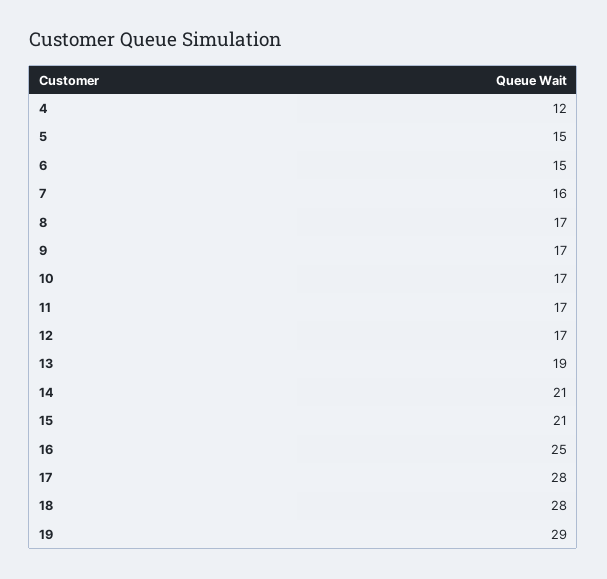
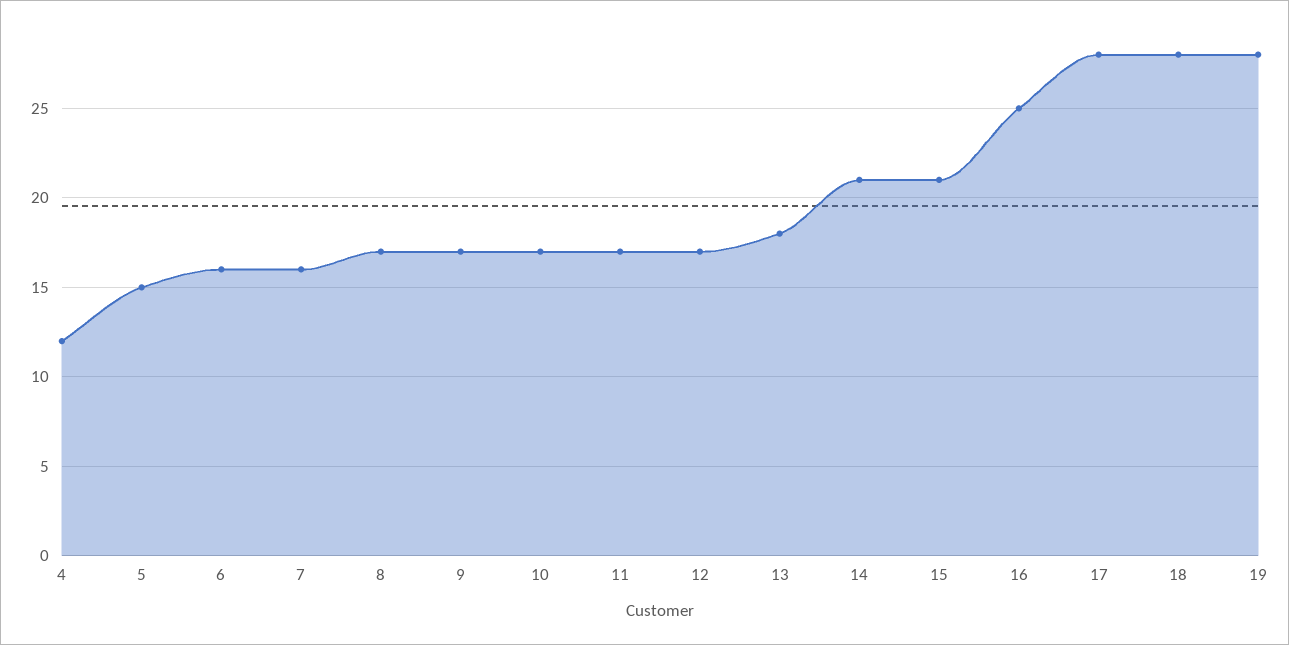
  {
    "4": 12,
    "5": 15,
-   "6": 15,
+   "6": 16,
    "7": 16,
    "8": 17,
    "9": 17,
    "10": 17,
    "11": 17,
    "12": 17,
-   "13": 19,
+   "13": 18,
    "14": 21,
    "15": 21,
    "16": 25,
    "17": 28,
    "18": 28,
-   "19": 29
+   "19": 28
  }

